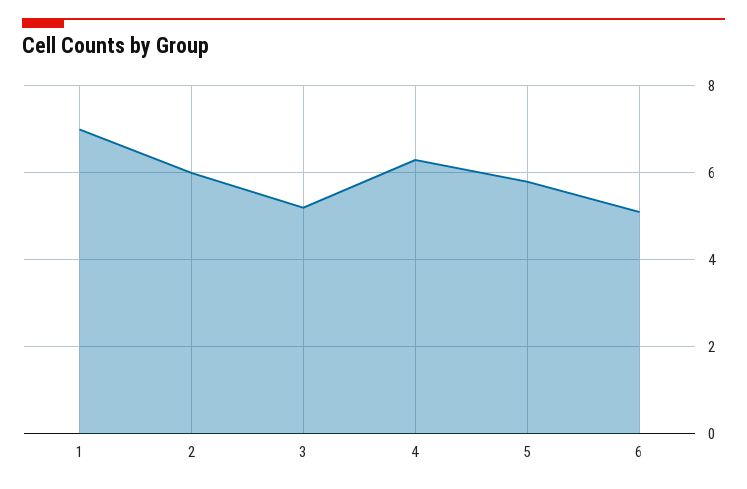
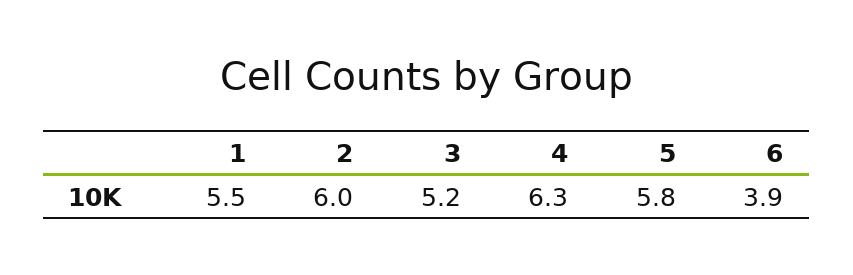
  {
-   "1": 7,
+   "1": 5.5,
    "2": 6,
    "3": 5.2,
    "4": 6.3,
    "5": 5.8,
-   "6": 5
+   "6": 3.9
  }

